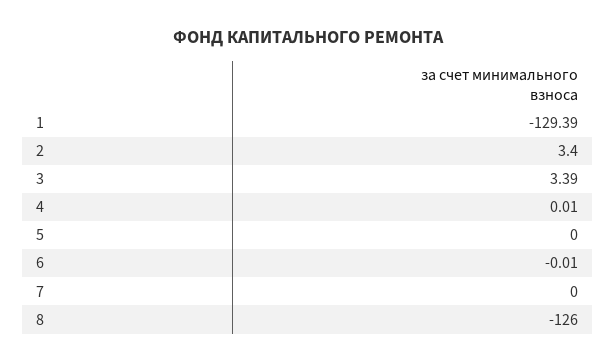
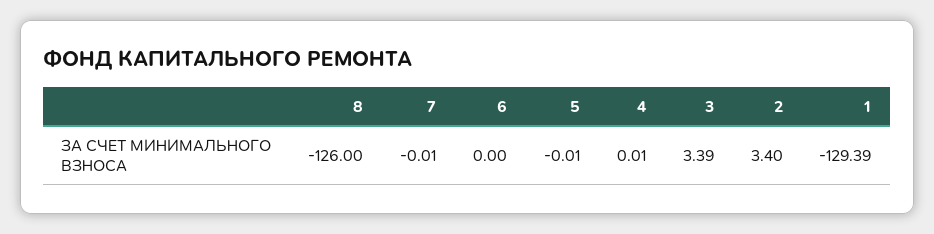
  {
    "1": -129.39,
    "2": 3.4,
    "3": 3.39,
    "4": 0.01,
-   "5": 0,
+   "5": -0.01,
-   "6": -0.01,
+   "6": 0,
-   "7": 0,
+   "7": -0.01,
    "8": -126
  }

